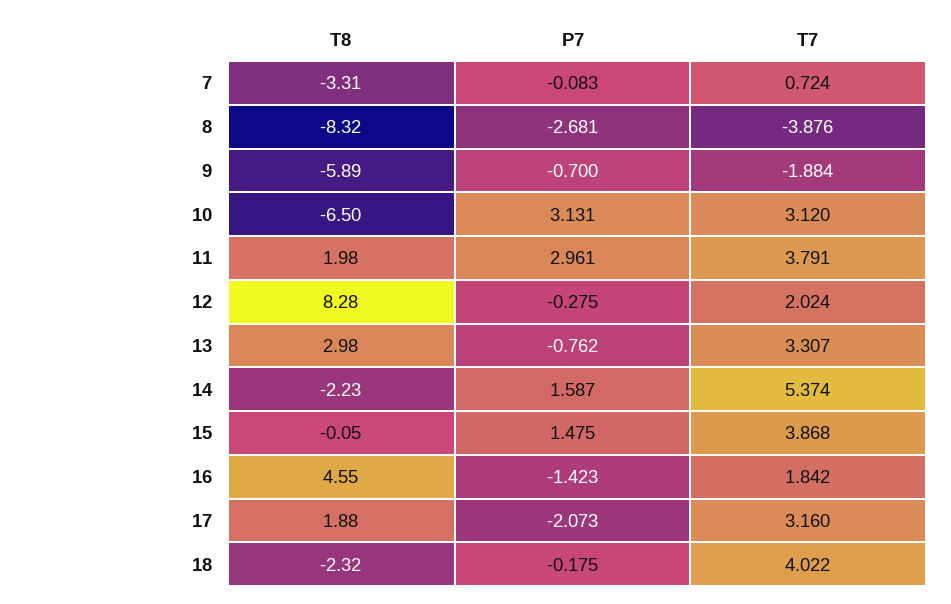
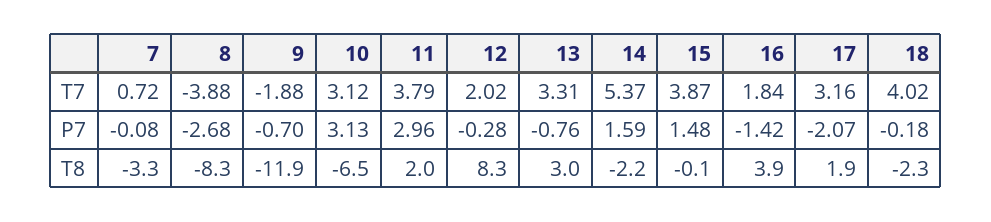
  {
    "T8": {
      "7": -3.31,
      "8": -8.32,
-     "9": -5.89,
+     "9": -11.9,
      "10": -6.5,
      "11": 1.98,
      "12": 8.28,
      "13": 2.98,
      "14": -2.23,
      "15": -0.05,
-     "16": 4.55,
+     "16": 3.9,
      "17": 1.88,
      "18": -2.32
    },
    "P7": {
      "7": -0.083,
      "8": -2.681,
      "9": -0.7,
      "10": 3.131,
      "11": 2.961,
      "12": -0.275,
      "13": -0.762,
      "14": 1.587,
      "15": 1.475,
      "16": -1.423,
      "17": -2.073,
      "18": -0.175
    },
    "T7": {
      "7": 0.724,
      "8": -3.876,
      "9": -1.884,
      "10": 3.12,
      "11": 3.791,
      "12": 2.024,
      "13": 3.307,
      "14": 5.374,
      "15": 3.868,
      "16": 1.842,
      "17": 3.16,
      "18": 4.022
    }
  }

